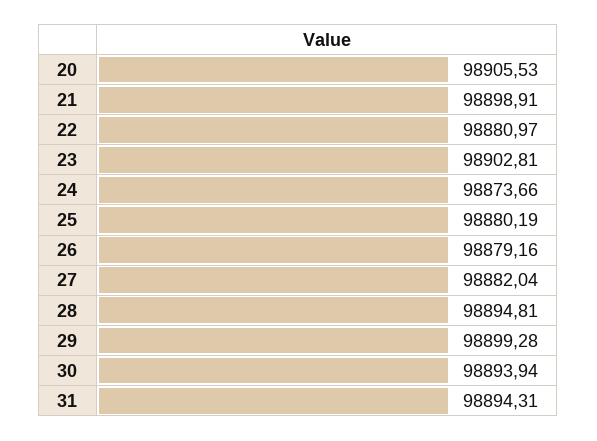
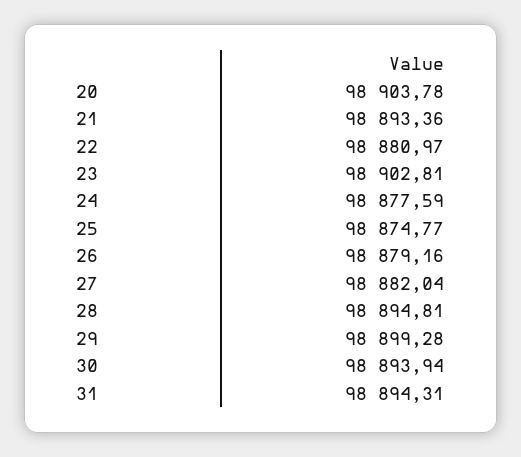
  {
-   "20": 98905.53,
+   "20": 98903.78,
-   "21": 98898.91,
+   "21": 98893.36,
    "22": 98880.97,
    "23": 98902.81,
-   "24": 98873.66,
+   "24": 98877.59,
-   "25": 98880.19,
+   "25": 98874.77,
    "26": 98879.16,
    "27": 98882.04,
    "28": 98894.81,
    "29": 98899.28,
    "30": 98893.94,
    "31": 98894.31
  }

